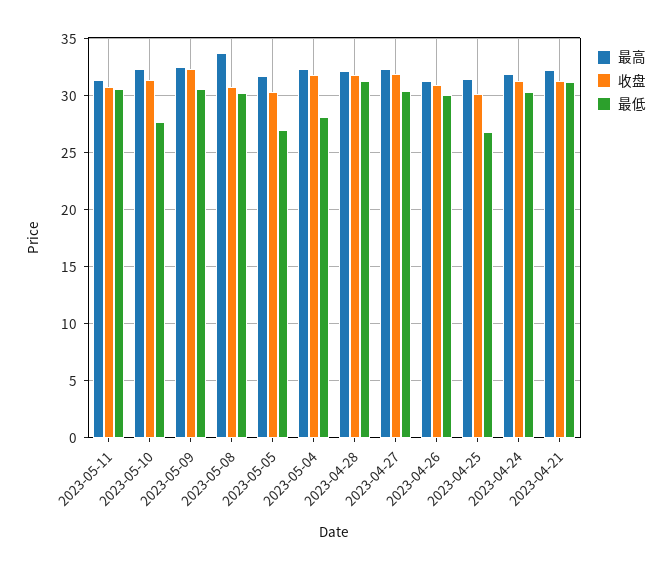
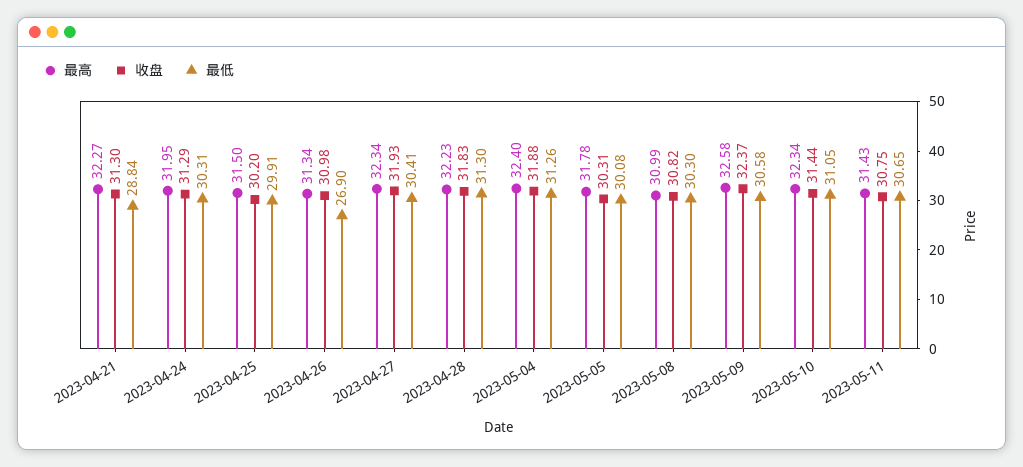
  {
    "最高": {
      "2023-05-11": 31.43,
      "2023-05-10": 32.34,
      "2023-05-09": 32.58,
-     "2023-05-08": 34,
+     "2023-05-08": 30.99,
      "2023-05-05": 31.78,
      "2023-05-04": 32.4,
      "2023-04-28": 32.23,
      "2023-04-27": 32.34,
      "2023-04-26": 31.34,
      "2023-04-25": 31.5,
      "2023-04-24": 31.95,
      "2023-04-21": 32.27
    },
    "收盘": {
      "2023-05-11": 30.75,
      "2023-05-10": 31.44,
      "2023-05-09": 32.37,
      "2023-05-08": 30.82,
      "2023-05-05": 30.31,
      "2023-05-04": 31.88,
      "2023-04-28": 31.83,
      "2023-04-27": 31.93,
      "2023-04-26": 30.98,
      "2023-04-25": 30.2,
      "2023-04-24": 31.29,
      "2023-04-21": 31.3
    },
    "最低": {
      "2023-05-11": 30.65,
-     "2023-05-10": 28,
+     "2023-05-10": 31.05,
      "2023-05-09": 30.58,
      "2023-05-08": 30.3,
-     "2023-05-05": 27,
+     "2023-05-05": 30.08,
-     "2023-05-04": 28,
+     "2023-05-04": 31.26,
      "2023-04-28": 31.3,
      "2023-04-27": 30.41,
-     "2023-04-26": 30,
+     "2023-04-26": 26.9,
-     "2023-04-25": 27,
+     "2023-04-25": 29.91,
      "2023-04-24": 30.31,
-     "2023-04-21": 31
+     "2023-04-21": 28.84
    }
  }

